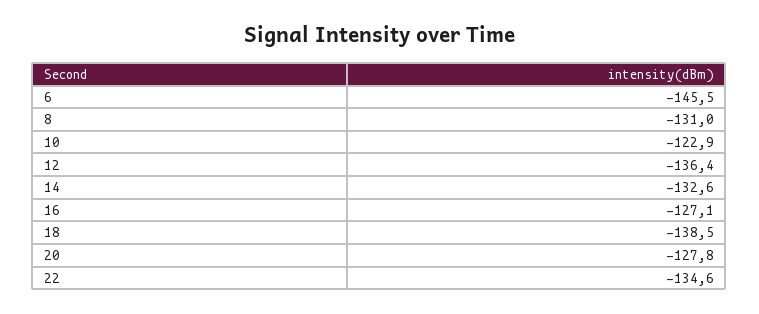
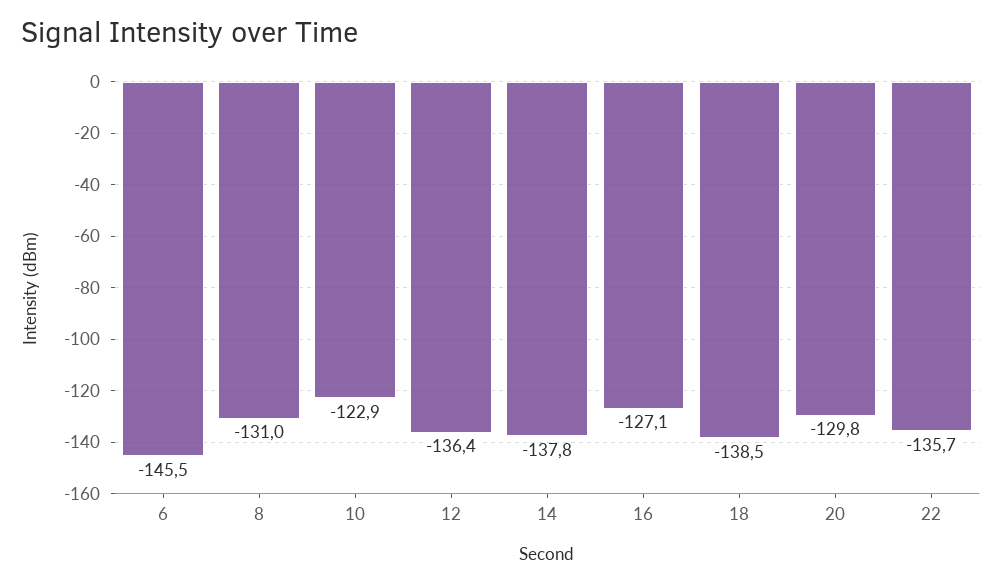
  {
    "6": -145.5,
    "8": -131,
    "10": -122.9,
    "12": -136.4,
-   "14": -132.6,
+   "14": -137.8,
    "16": -127.1,
    "18": -138.5,
-   "20": -127.8,
+   "20": -129.8,
-   "22": -134.6
+   "22": -135.7
  }

